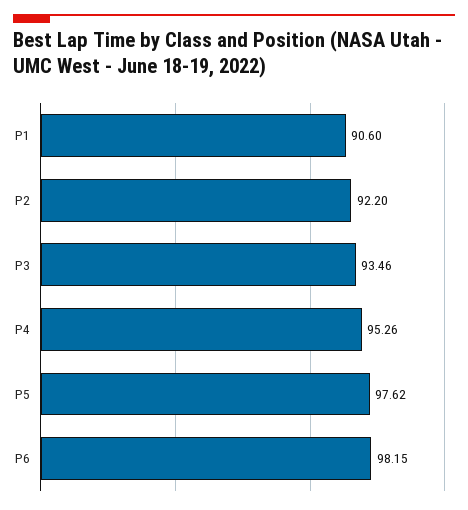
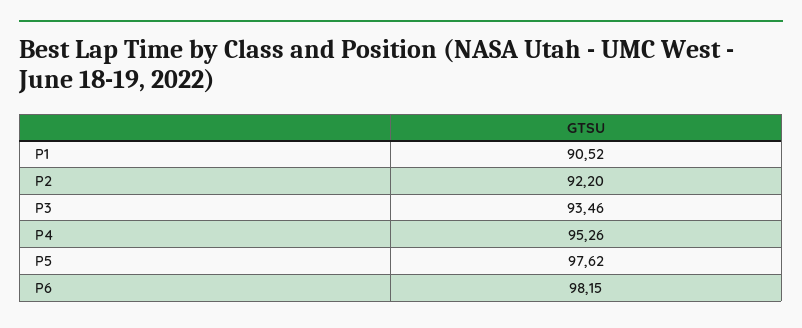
  {
-   "P1": 90.6,
+   "P1": 90.52,
    "P2": 92.2,
    "P3": 93.46,
    "P4": 95.26,
    "P5": 97.62,
    "P6": 98.15
  }

